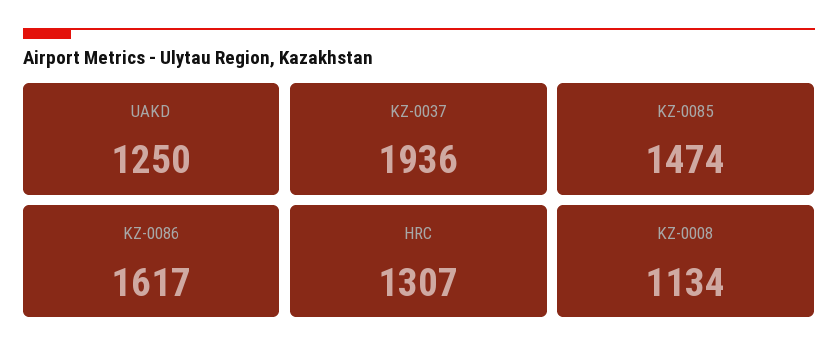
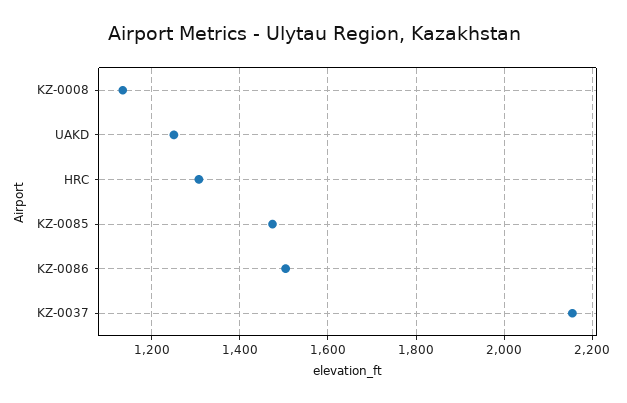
  {
    "UAKD": 1250,
-   "KZ-0037": 1936,
+   "KZ-0037": 2160,
    "KZ-0085": 1474,
-   "KZ-0086": 1617,
+   "KZ-0086": 1500,
    "HRC": 1307,
    "KZ-0008": 1134
  }

